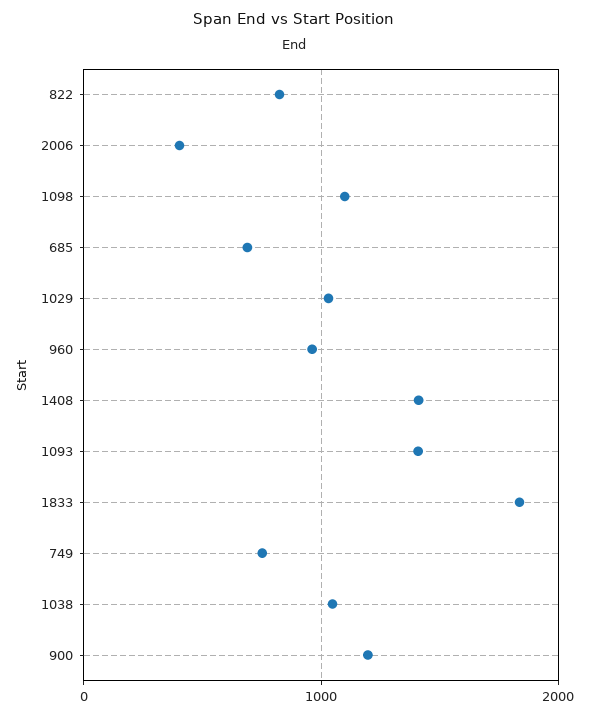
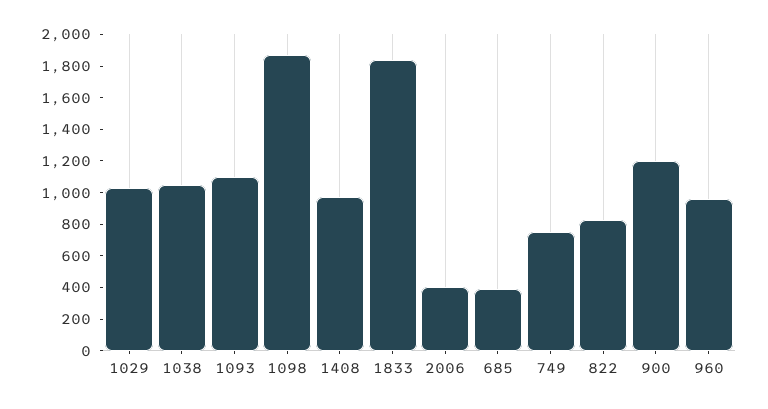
  {
    "822": 800,
    "2006": 400,
-   "1098": 1100,
+   "1098": 1900,
-   "685": 700,
+   "685": 400,
    "1029": 1000,
    "960": 1000,
-   "1408": 1400,
+   "1408": 1000,
-   "1093": 1400,
+   "1093": 1100,
    "1833": 1800,
    "749": 800,
    "1038": 1000,
    "900": 1200
  }

